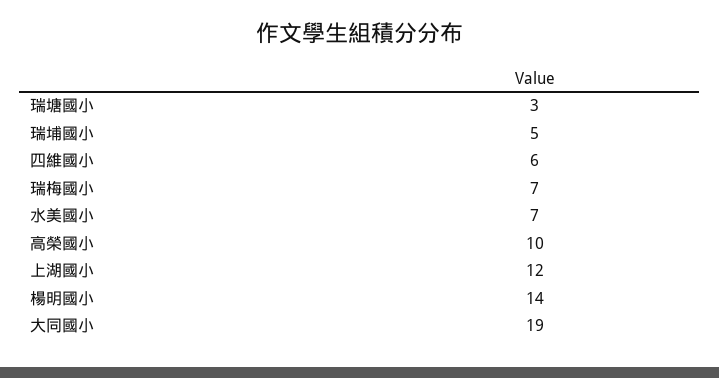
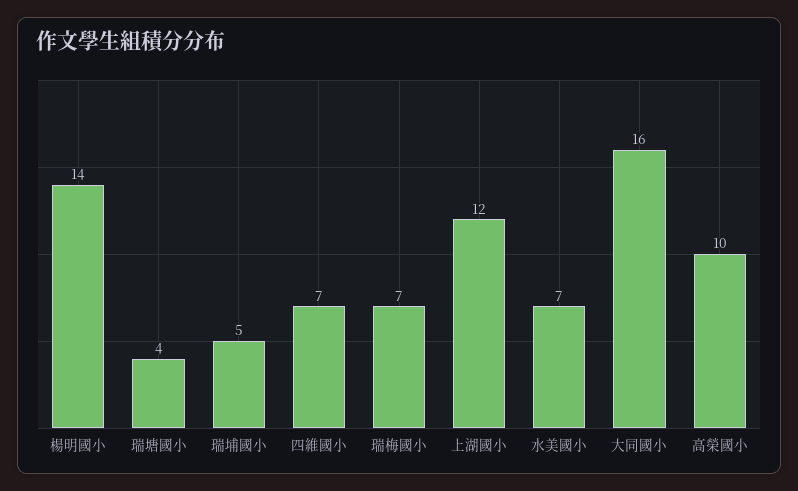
  {
-   "瑞塘國小": 3,
+   "瑞塘國小": 4,
    "瑞埔國小": 5,
-   "四維國小": 6,
+   "四維國小": 7,
    "瑞梅國小": 7,
    "水美國小": 7,
    "高榮國小": 10,
    "上湖國小": 12,
    "楊明國小": 14,
-   "大同國小": 19
+   "大同國小": 16
  }

